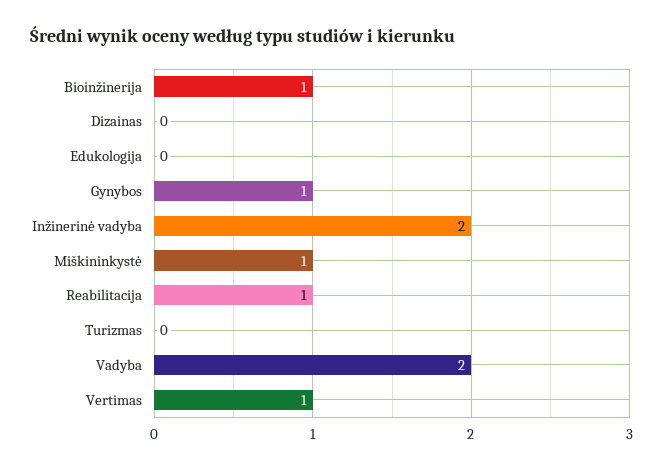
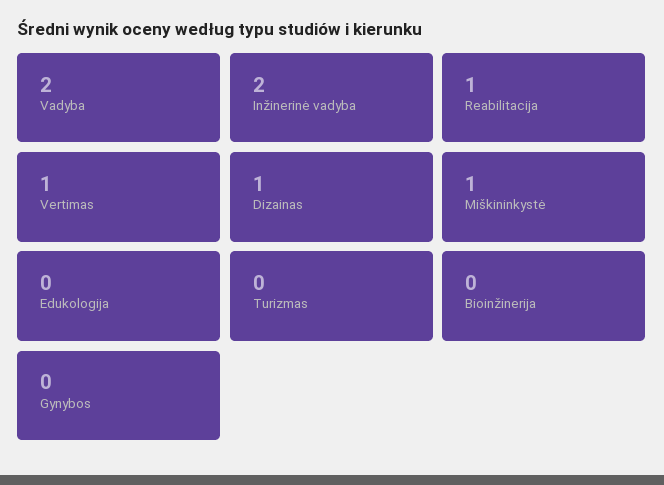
  {
-   "Bioinžinerija": 1,
+   "Bioinžinerija": 0,
-   "Dizainas": 0,
+   "Dizainas": 1,
    "Edukologija": 0,
-   "Gynybos": 1,
+   "Gynybos": 0,
    "Inžinerinė vadyba": 2,
    "Miškininkystė": 1,
    "Reabilitacija": 1,
    "Turizmas": 0,
    "Vadyba": 2,
    "Vertimas": 1
  }

